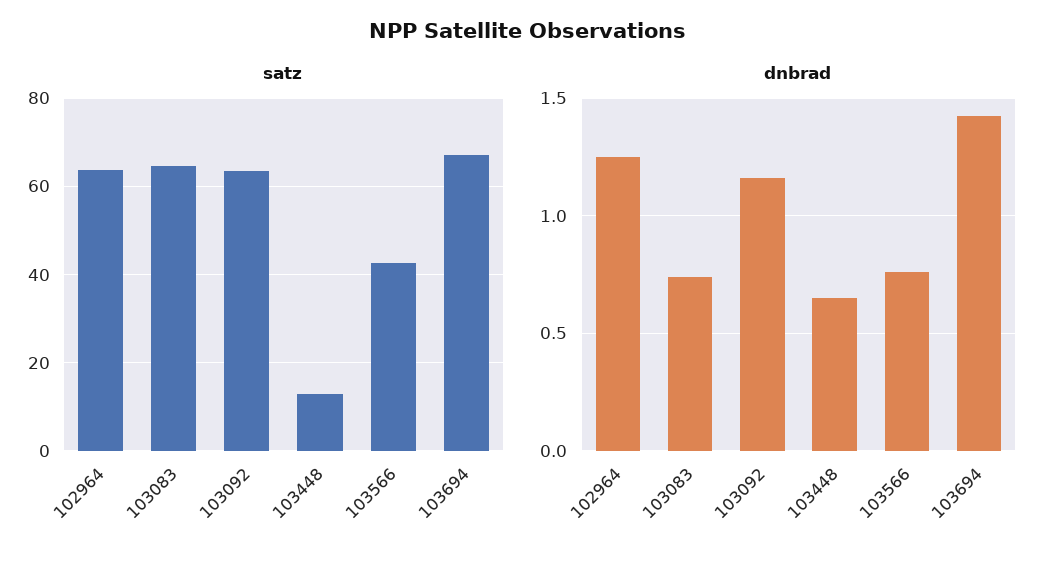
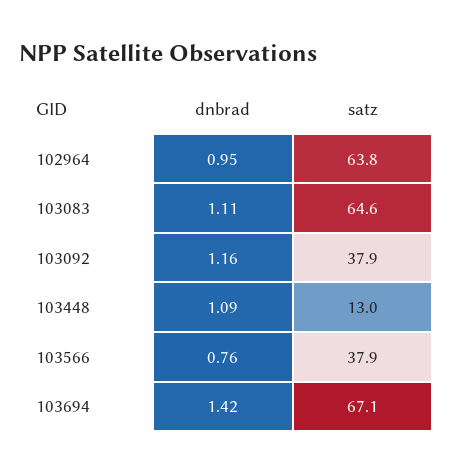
  {
    "satz": {
      "102964": 63.8,
      "103083": 64.6,
-     "103092": 64,
+     "103092": 37.9,
      "103448": 13,
-     "103566": 42,
+     "103566": 37.9,
      "103694": 67.1
    },
    "dnbrad": {
-     "102964": 1.25,
+     "102964": 0.95,
-     "103083": 0.75,
+     "103083": 1.11,
      "103092": 1.16,
-     "103448": 0.65,
+     "103448": 1.09,
      "103566": 0.76,
      "103694": 1.42
    }
  }

